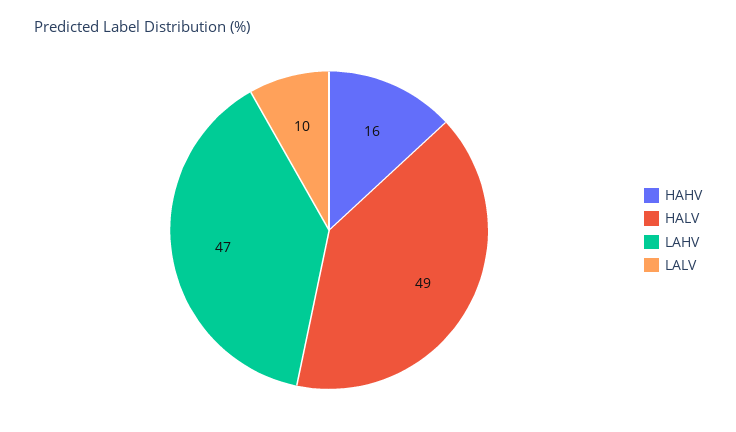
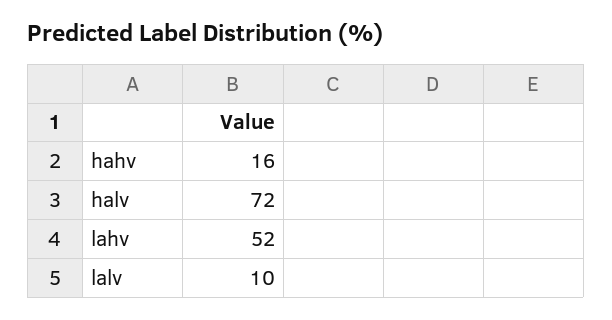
  {
    "HAHV": 16,
-   "HALV": 49,
+   "HALV": 72,
-   "LAHV": 47,
+   "LAHV": 52,
    "LALV": 10
  }

